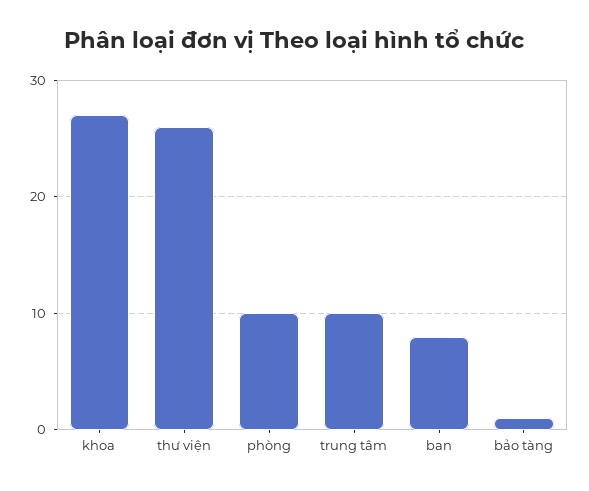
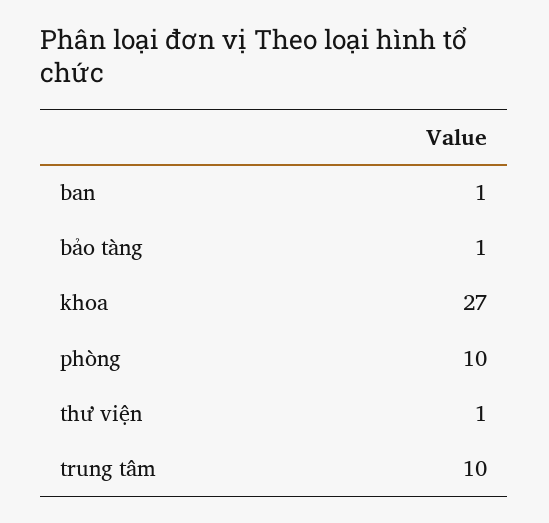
  {
    "khoa": 27,
-   "thư viện": 26,
+   "thư viện": 1,
    "phòng": 10,
    "trung tâm": 10,
-   "ban": 8,
+   "ban": 1,
    "bảo tàng": 1
  }

